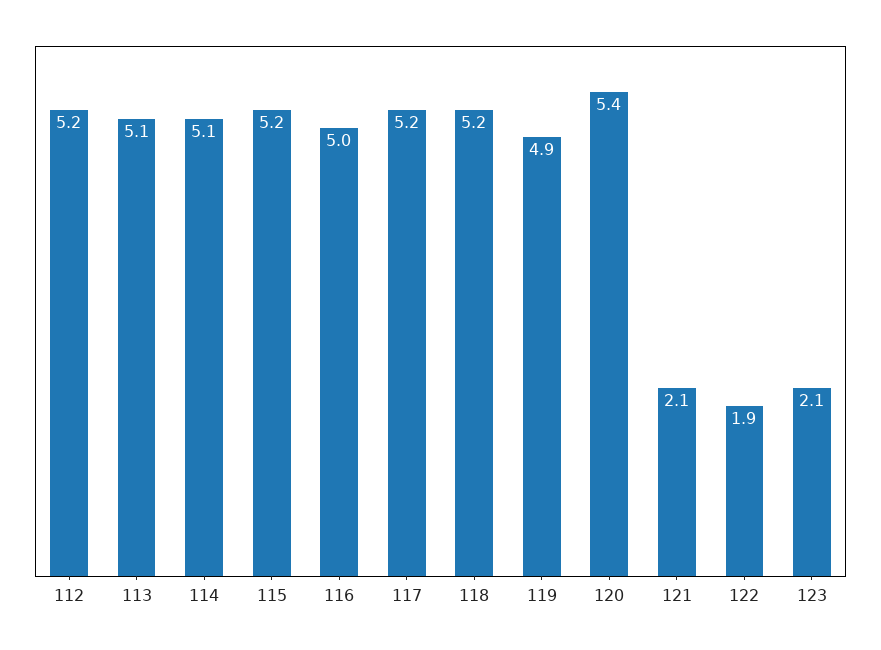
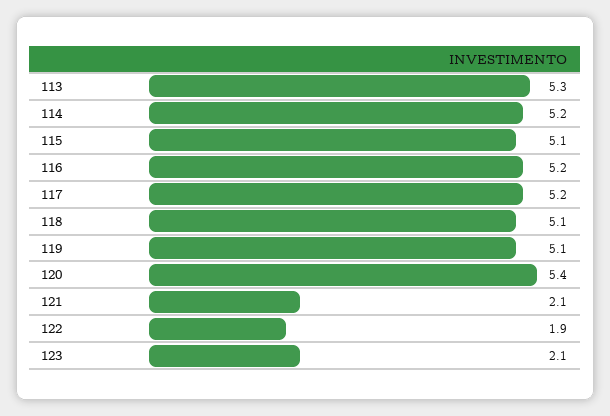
  {
-   "112": 5.2,
-   "113": 5.1,
+   "113": 5.3,
-   "114": 5.1,
+   "114": 5.2,
-   "115": 5.2,
+   "115": 5.1,
-   "116": 5,
+   "116": 5.2,
    "117": 5.2,
-   "118": 5.2,
+   "118": 5.1,
-   "119": 4.9,
+   "119": 5.1,
    "120": 5.4,
    "121": 2.1,
    "122": 1.9,
    "123": 2.1
  }

